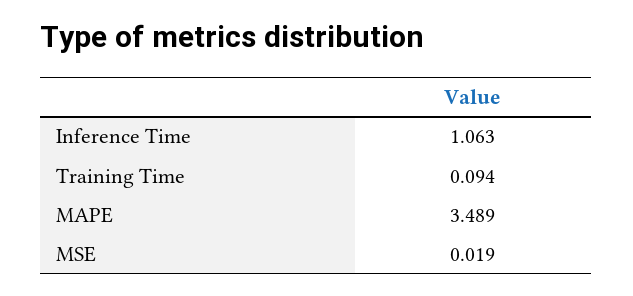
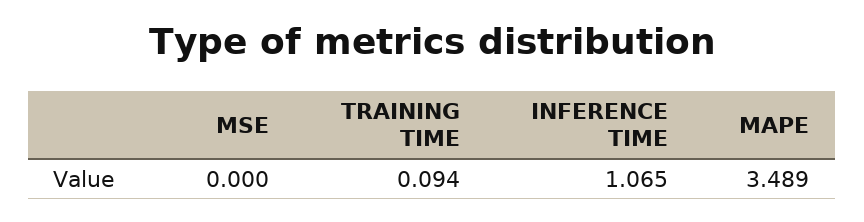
  {
-   "Inference Time": 1.063,
+   "Inference Time": 1.065,
    "Training Time": 0.094,
    "MAPE": 3.489,
-   "MSE": 0.019
+   "MSE": 0
  }

